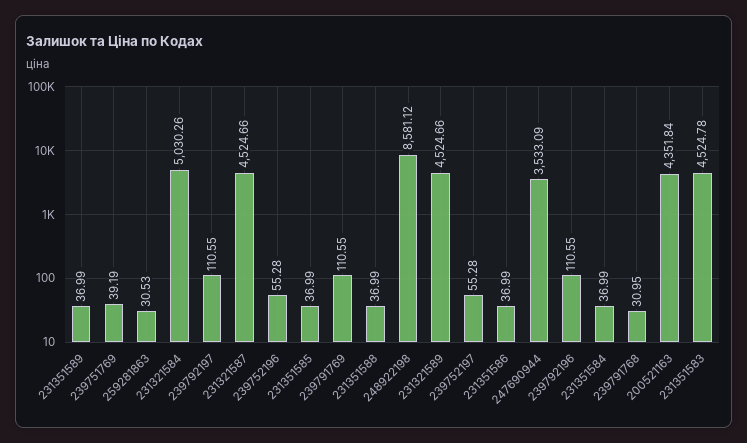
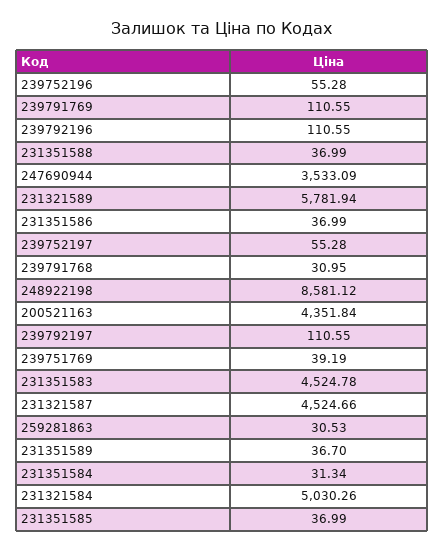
  {
-   "231351589": 36.99,
+   "231351589": 36.7,
    "239751769": 39.19,
    "259281863": 30.53,
    "231321584": 5030.26,
    "239792197": 110.55,
    "231321587": 4524.66,
    "239752196": 55.28,
    "231351585": 36.99,
    "239791769": 110.55,
    "231351588": 36.99,
    "248922198": 8581.12,
-   "231321589": 4524.66,
+   "231321589": 5781.94,
    "239752197": 55.28,
    "231351586": 36.99,
    "247690944": 3533.09,
    "239792196": 110.55,
-   "231351584": 36.99,
+   "231351584": 31.34,
    "239791768": 30.95,
    "200521163": 4351.84,
    "231351583": 4524.78
  }

